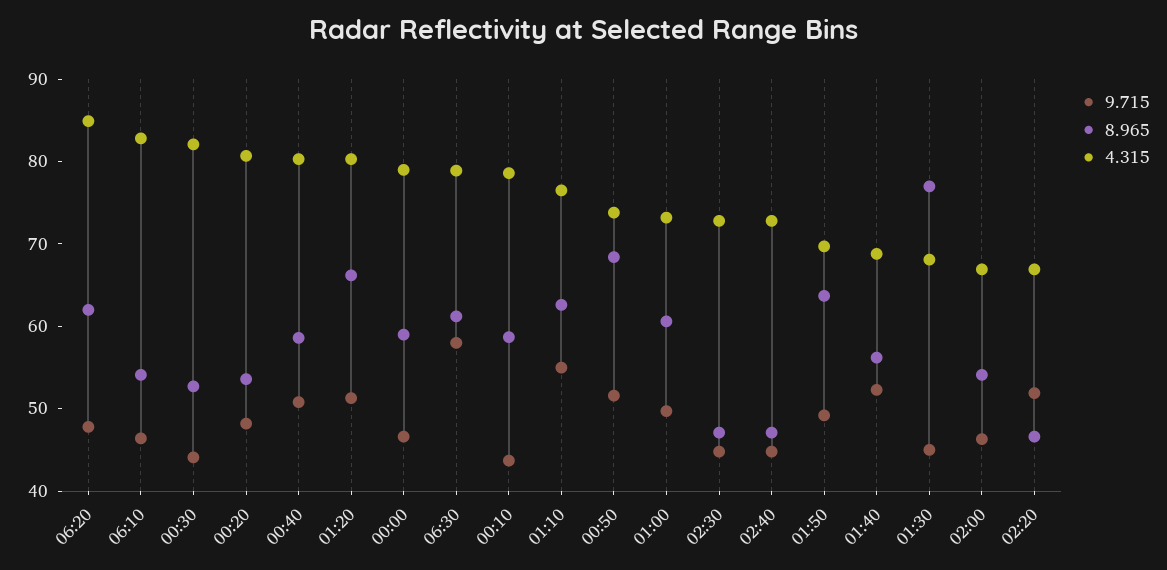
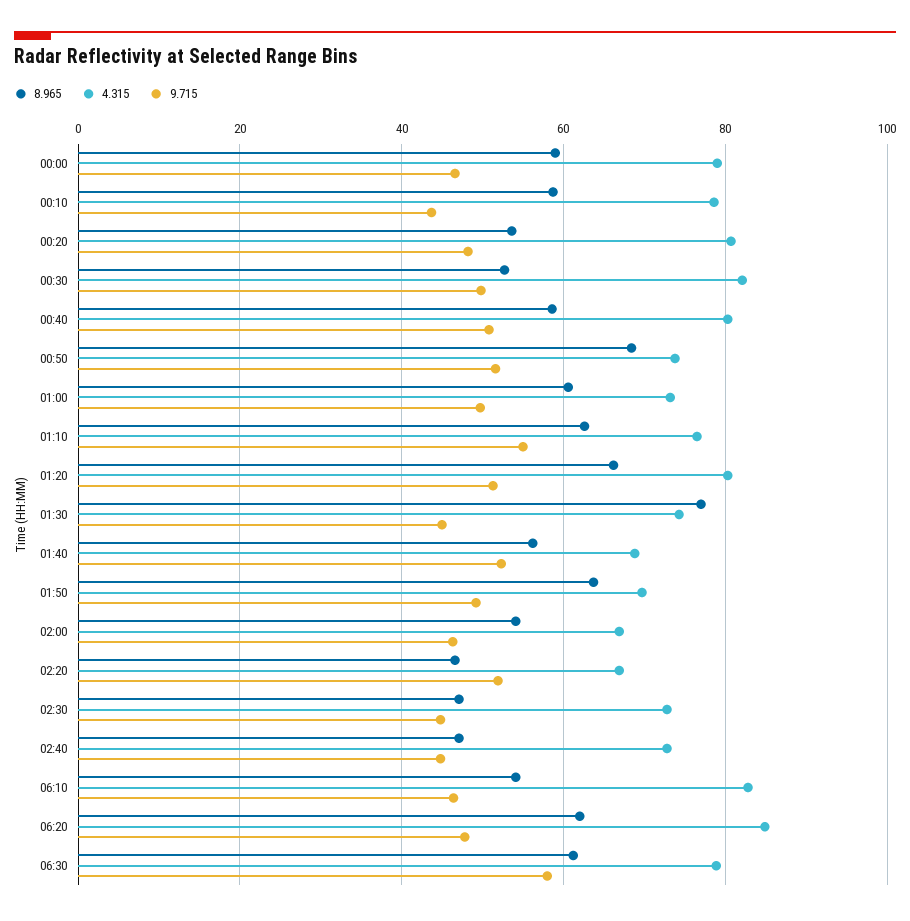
  {
    "9.715": {
      "06:20": 48,
      "06:10": 46,
-     "00:30": 44,
+     "00:30": 50,
      "00:20": 48,
      "00:40": 50,
      "01:20": 52,
      "00:00": 46,
      "06:30": 58,
      "00:10": 44,
      "01:10": 56,
      "00:50": 52,
      "01:00": 50,
      "02:30": 44,
      "02:40": 44,
      "01:50": 50,
      "01:40": 52,
      "01:30": 46,
      "02:00": 46,
      "02:20": 52
    },
    "8.965": {
      "06:20": 62,
      "06:10": 54,
      "00:30": 52,
      "00:20": 54,
      "00:40": 58,
      "01:20": 66,
      "00:00": 60,
      "06:30": 62,
      "00:10": 58,
      "01:10": 62,
      "00:50": 68,
      "01:00": 60,
      "02:30": 48,
      "02:40": 48,
      "01:50": 64,
      "01:40": 56,
      "01:30": 78,
      "02:00": 54,
      "02:20": 46
    },
    "4.315": {
      "06:20": 84,
      "06:10": 82,
      "00:30": 82,
      "00:20": 80,
      "00:40": 80,
      "01:20": 80,
      "00:00": 80,
      "06:30": 78,
      "00:10": 78,
      "01:10": 76,
      "00:50": 74,
      "01:00": 74,
      "02:30": 72,
      "02:40": 72,
      "01:50": 70,
      "01:40": 68,
-     "01:30": 68,
+     "01:30": 74,
      "02:00": 66,
      "02:20": 66
    }
  }

